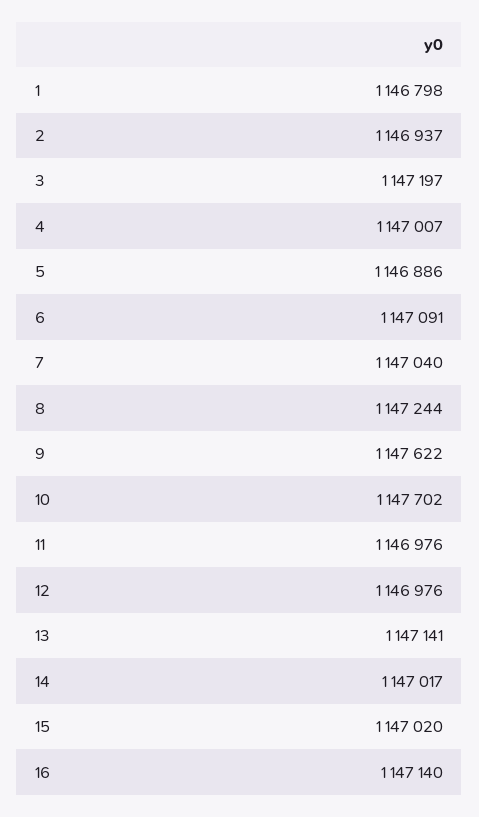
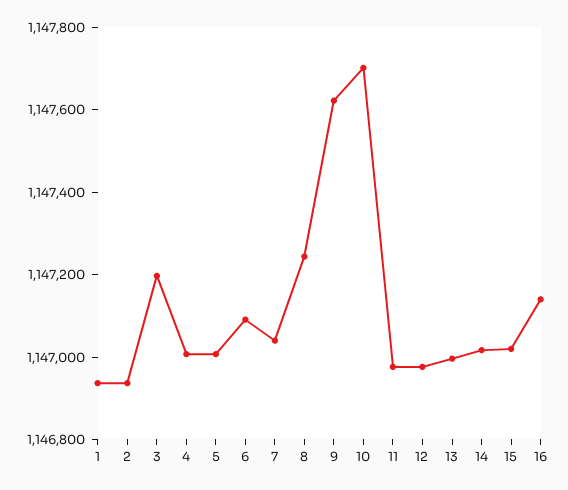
  {
-   "1": 1146798,
+   "1": 1146950,
    "2": 1146937,
    "3": 1147197,
    "4": 1147007,
-   "5": 1146886,
+   "5": 1147000,
    "6": 1147091,
    "7": 1147040,
    "8": 1147244,
    "9": 1147622,
    "10": 1147702,
    "11": 1146976,
    "12": 1146976,
-   "13": 1147141,
+   "13": 1147000,
    "14": 1147017,
    "15": 1147020,
    "16": 1147140
  }

